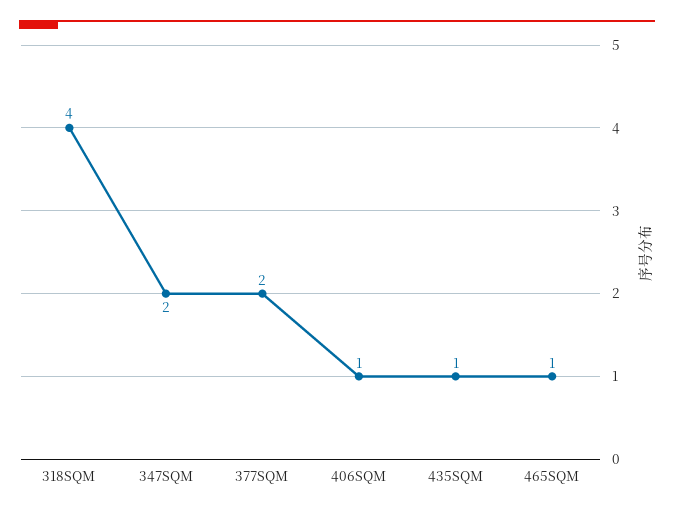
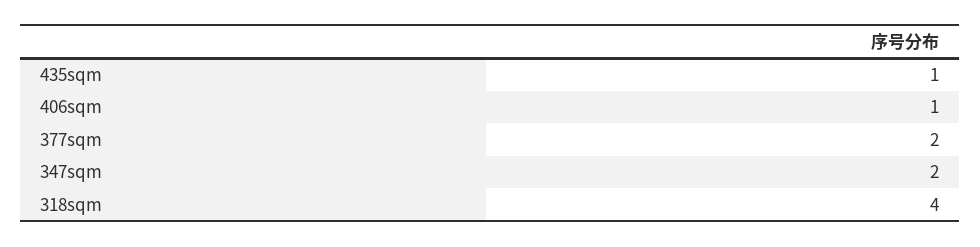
  {
    "318SQM": 4,
    "347SQM": 2,
    "377SQM": 2,
    "406SQM": 1,
-   "435SQM": 1,
+   "435SQM": 1
-   "465SQM": 1
  }

